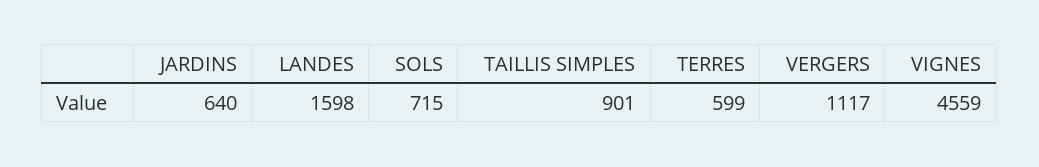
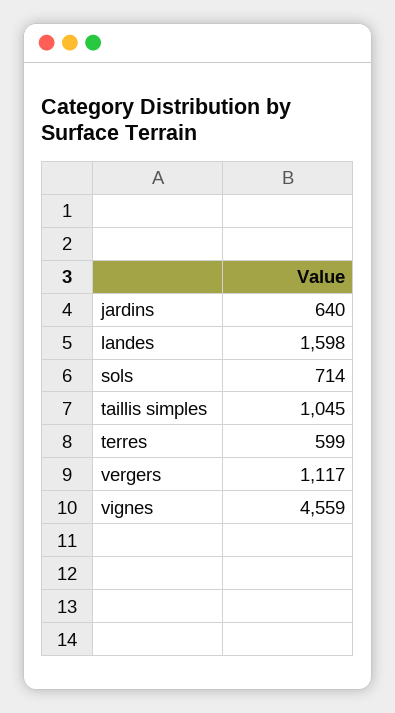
  {
    "JARDINS": 640,
    "LANDES": 1598,
-   "SOLS": 715,
+   "SOLS": 714,
-   "TAILLIS SIMPLES": 901,
+   "TAILLIS SIMPLES": 1045,
    "TERRES": 599,
    "VERGERS": 1117,
    "VIGNES": 4559
  }

